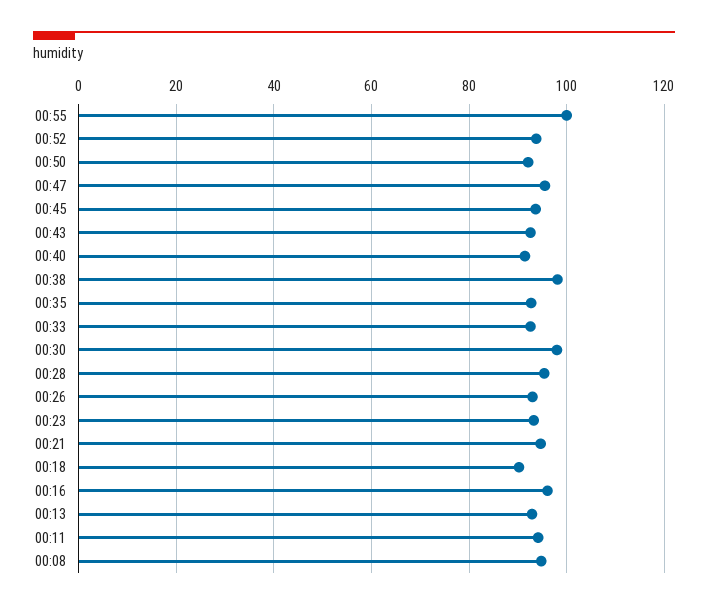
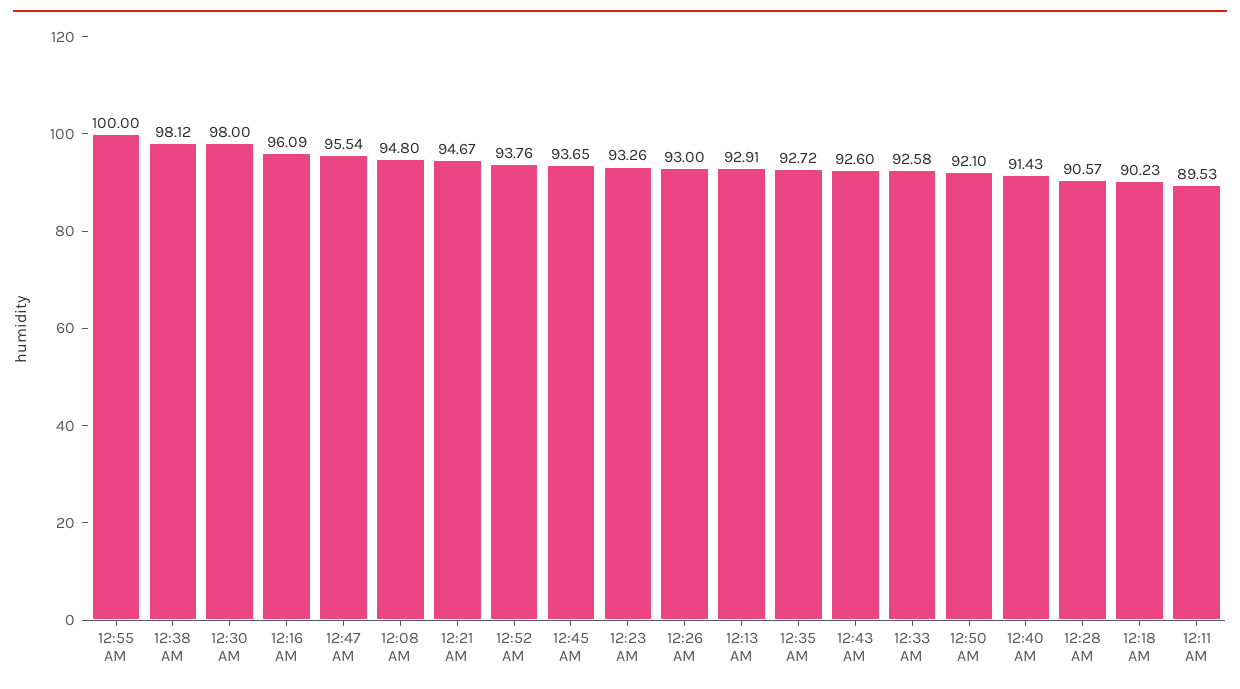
  {
    "00:55": 100,
    "00:52": 93.76,
    "00:50": 92.1,
    "00:47": 95.54,
    "00:45": 93.65,
    "00:43": 92.6,
    "00:40": 91.43,
    "00:38": 98.12,
    "00:35": 92.72,
    "00:33": 92.58,
    "00:30": 98,
-   "00:28": 96,
+   "00:28": 90.57,
    "00:26": 93,
    "00:23": 93.26,
    "00:21": 94.67,
    "00:18": 90.23,
    "00:16": 96.09,
    "00:13": 92.91,
-   "00:11": 94,
+   "00:11": 89.53,
    "00:08": 94.8
  }

